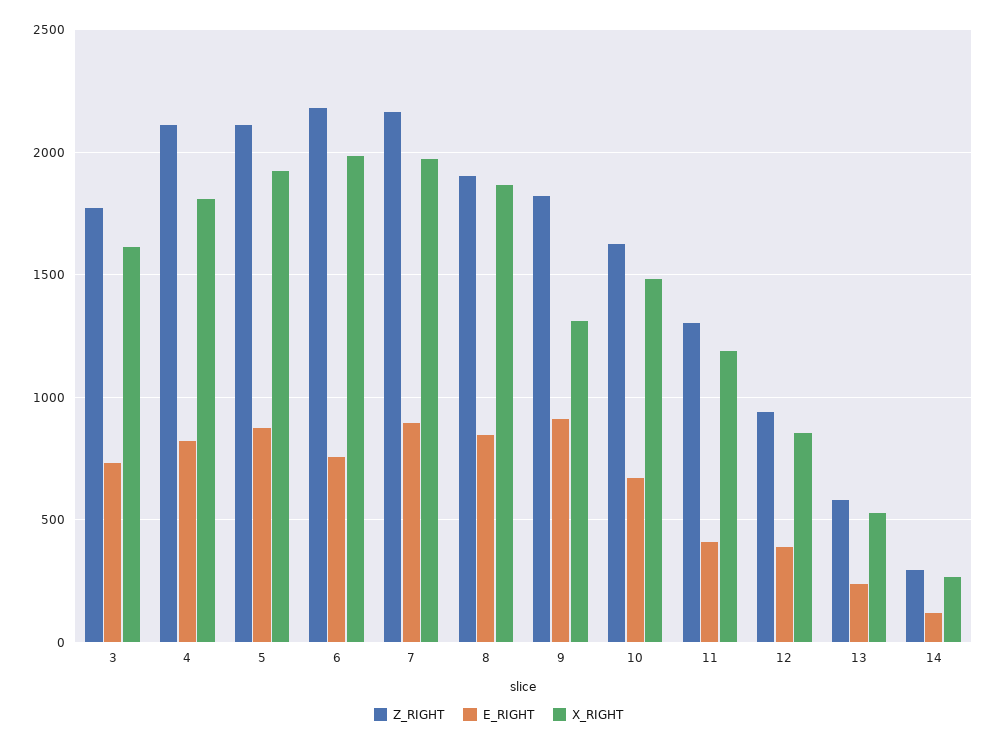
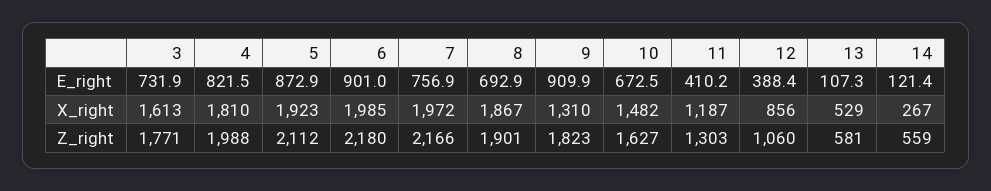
  {
    "Z_RIGHT": {
      "3": 1771,
-     "4": 2100,
+     "4": 1988,
      "5": 2112,
      "6": 2180,
      "7": 2166,
      "8": 1901,
      "9": 1823,
      "10": 1627,
      "11": 1303,
-     "12": 950,
+     "12": 1060,
      "13": 581,
-     "14": 300
+     "14": 559
    },
    "E_RIGHT": {
      "3": 731.9,
      "4": 821.5,
      "5": 872.9,
-     "6": 750,
+     "6": 901,
-     "7": 900,
+     "7": 756.9,
-     "8": 850,
+     "8": 692.9,
      "9": 909.9,
      "10": 672.5,
      "11": 410.2,
      "12": 388.4,
-     "13": 250,
+     "13": 107.3,
      "14": 121.4
    },
    "X_RIGHT": {
      "3": 1613,
      "4": 1810,
      "5": 1923,
      "6": 1985,
      "7": 1972,
      "8": 1867,
      "9": 1310,
      "10": 1482,
      "11": 1187,
      "12": 856,
      "13": 529,
      "14": 267
    }
  }

